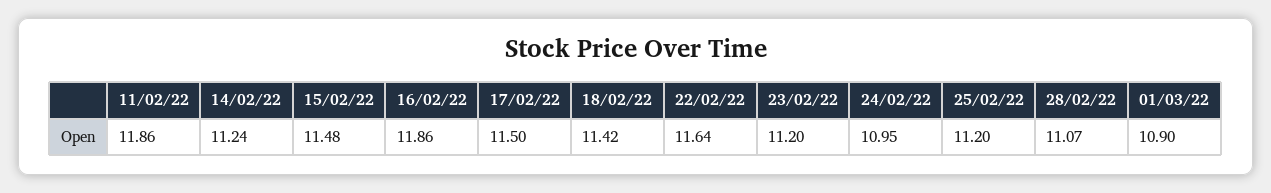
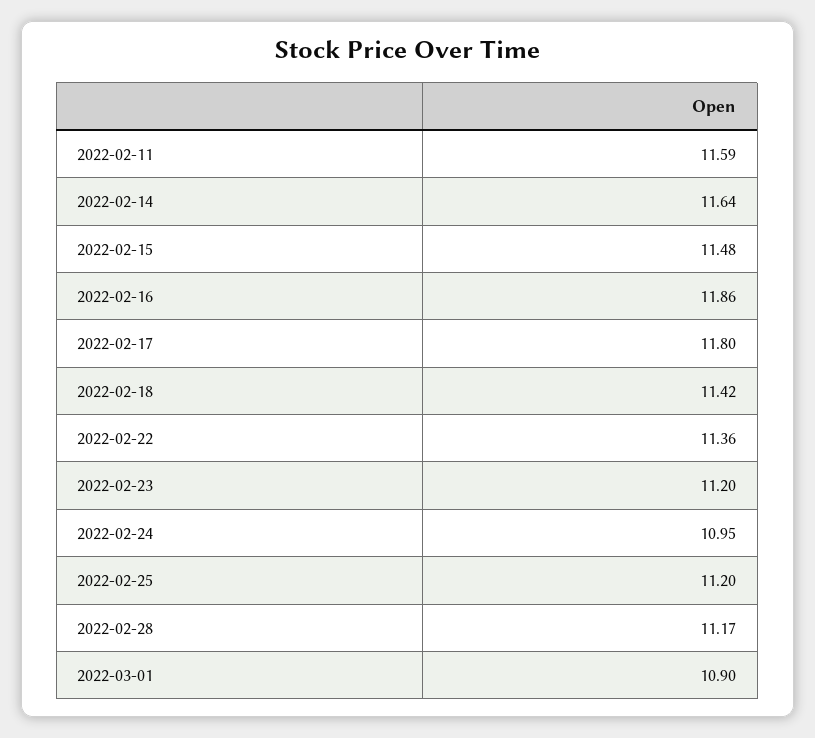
  {
-   "11/02/22": 11.86,
+   "11/02/22": 11.59,
-   "14/02/22": 11.24,
+   "14/02/22": 11.64,
    "15/02/22": 11.48,
    "16/02/22": 11.86,
-   "17/02/22": 11.5,
+   "17/02/22": 11.8,
    "18/02/22": 11.42,
-   "22/02/22": 11.64,
+   "22/02/22": 11.36,
    "23/02/22": 11.2,
    "24/02/22": 10.95,
    "25/02/22": 11.2,
-   "28/02/22": 11.07,
+   "28/02/22": 11.17,
    "01/03/22": 10.9
  }

